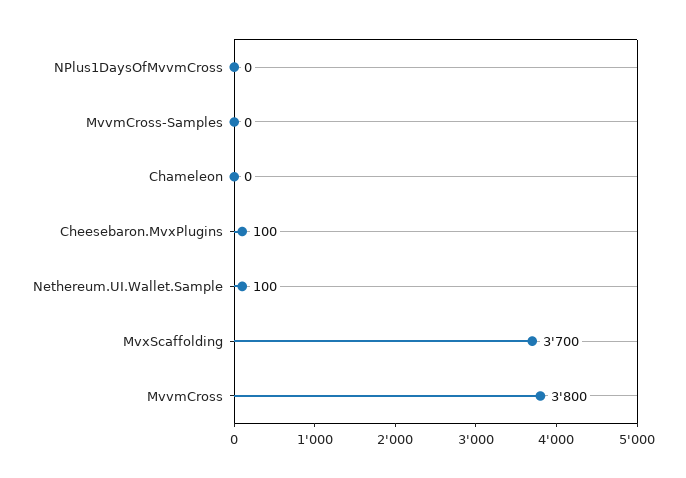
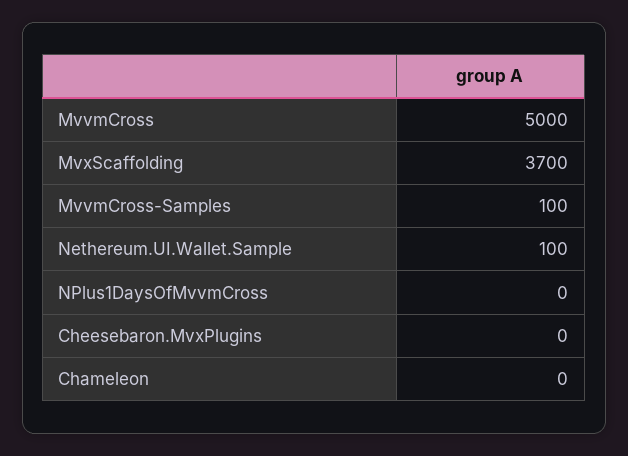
  {
    "NPlus1DaysOfMvvmCross": 0,
-   "MvvmCross-Samples": 0,
+   "MvvmCross-Samples": 100,
    "Chameleon": 0,
-   "Cheesebaron.MvxPlugins": 100,
+   "Cheesebaron.MvxPlugins": 0,
    "Nethereum.UI.Wallet.Sample": 100,
    "MvxScaffolding": 3700,
-   "MvvmCross": 3800
+   "MvvmCross": 5000
  }

